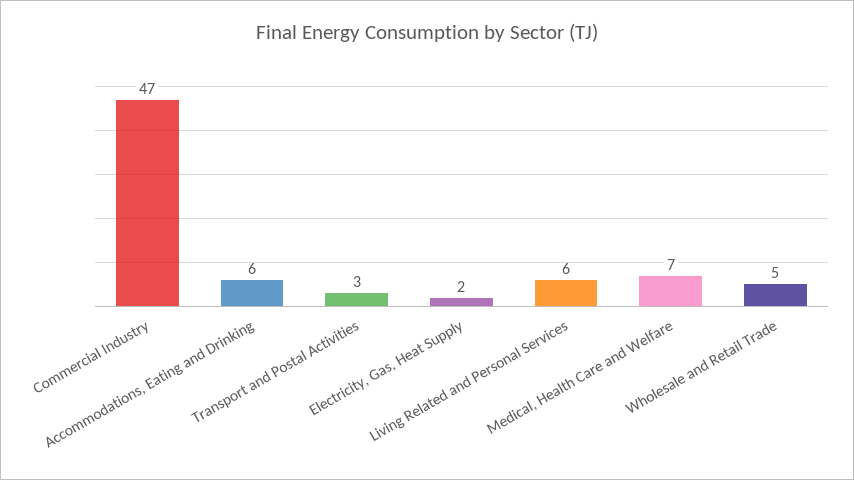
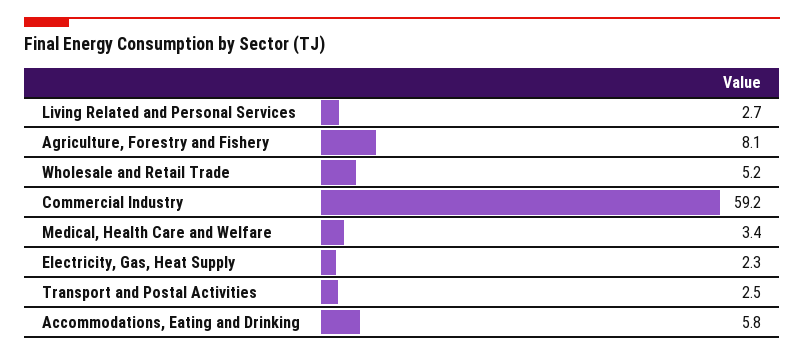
  {
-   "Commercial Industry": 47,
+   "Commercial Industry": 59.2,
    "Accommodations, Eating and Drinking": 5.8,
    "Transport and Postal Activities": 2.5,
    "Electricity, Gas, Heat Supply": 2.3,
-   "Living Related and Personal Services": 6,
+   "Living Related and Personal Services": 2.7,
-   "Medical, Health Care and Welfare": 7,
+   "Medical, Health Care and Welfare": 3.4,
-   "Wholesale and Retail Trade": 5.2
+   "Wholesale and Retail Trade": 5.2,
+   "Agriculture, Forestry and Fishery": 8.1
  }

